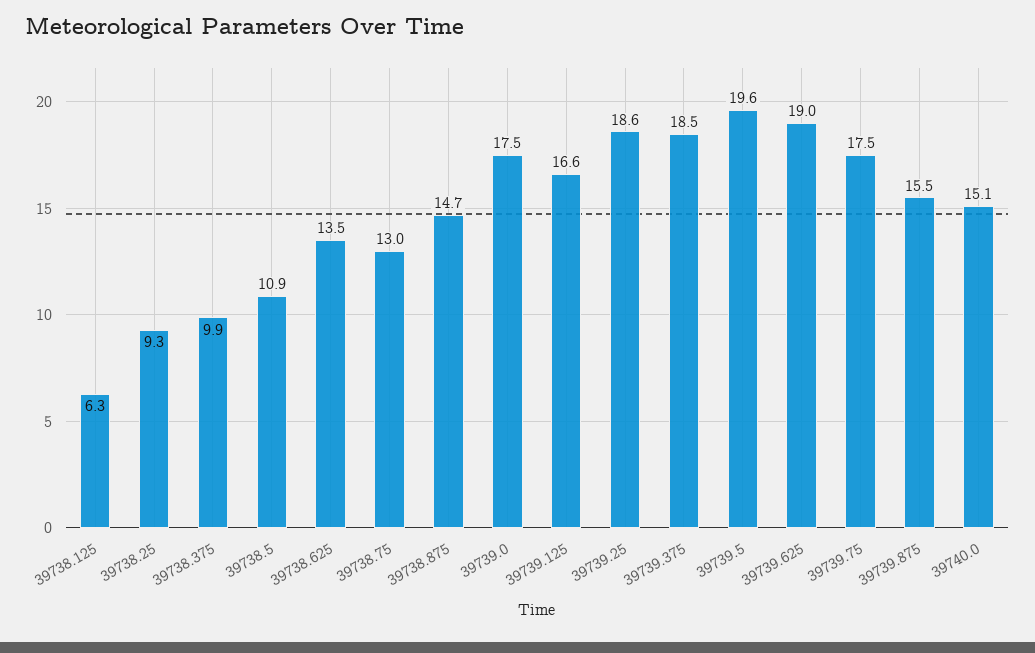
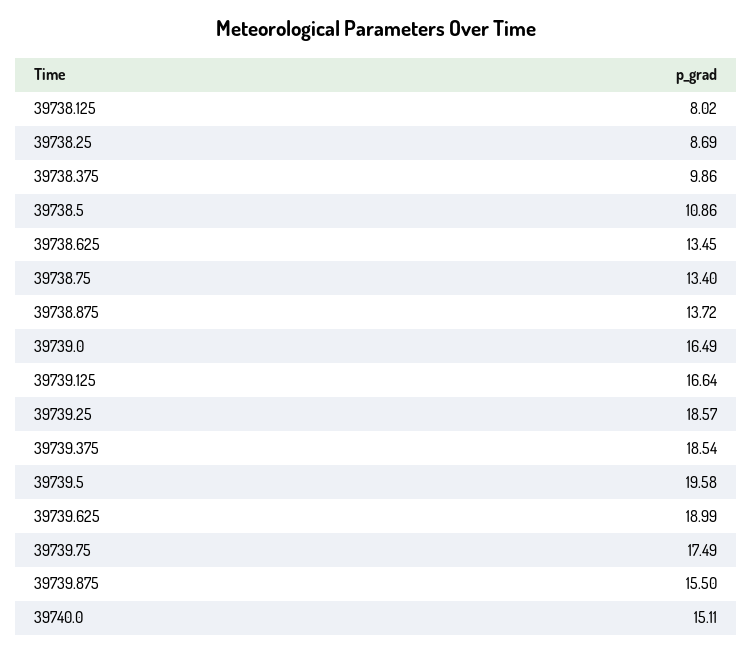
  {
-   "39738.125": 6.3,
+   "39738.125": 8.02,
-   "39738.25": 9.3,
+   "39738.25": 8.69,
    "39738.375": 9.86,
    "39738.5": 10.86,
    "39738.625": 13.45,
-   "39738.75": 13,
+   "39738.75": 13.4,
-   "39738.875": 14.7,
+   "39738.875": 13.72,
-   "39739.0": 17.5,
+   "39739.0": 16.49,
    "39739.125": 16.64,
    "39739.25": 18.57,
    "39739.375": 18.54,
    "39739.5": 19.58,
    "39739.625": 18.99,
    "39739.75": 17.49,
    "39739.875": 15.5,
    "39740.0": 15.11
  }

